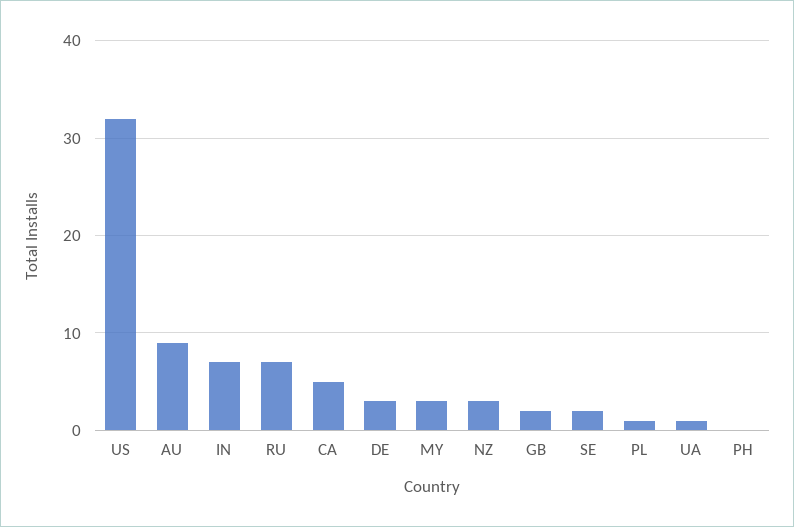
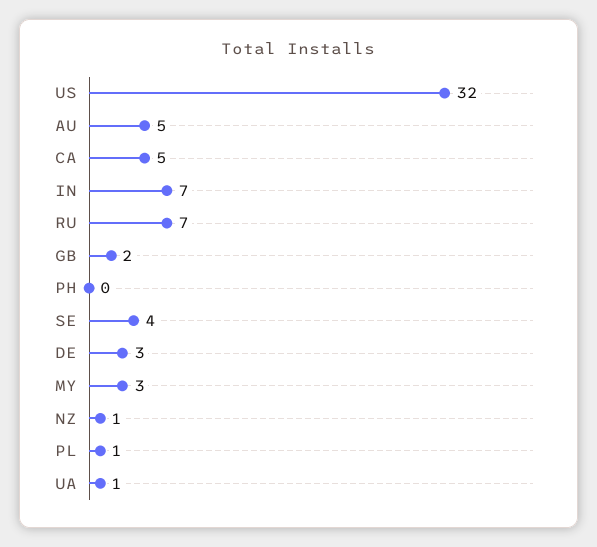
  {
    "US": 32,
-   "AU": 9,
+   "AU": 5,
    "IN": 7,
    "RU": 7,
    "CA": 5,
    "DE": 3,
    "MY": 3,
-   "NZ": 3,
+   "NZ": 1,
    "GB": 2,
-   "SE": 2,
+   "SE": 4,
    "PL": 1,
    "UA": 1,
    "PH": 0
  }

